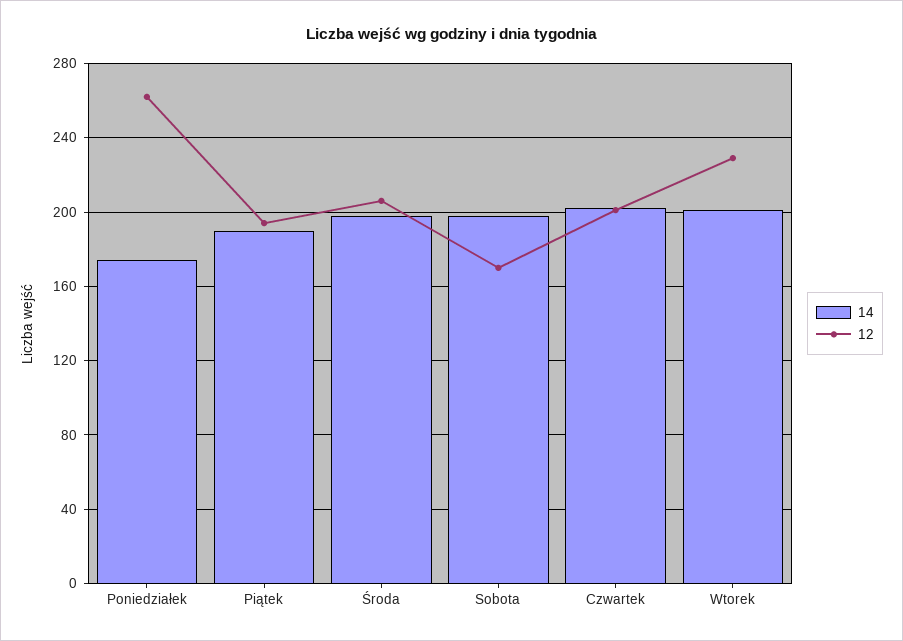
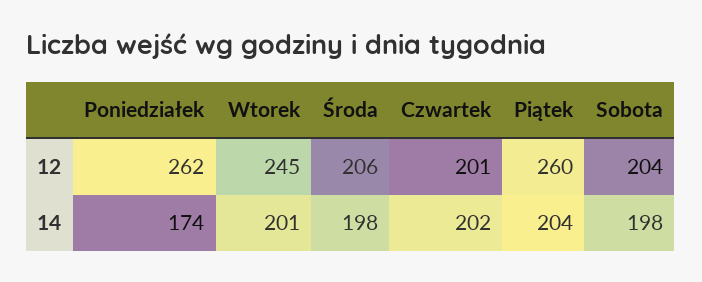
  {
    "14": {
      "Poniedziałek": 174,
-     "Piątek": 190,
+     "Piątek": 204,
      "Środa": 198,
      "Sobota": 198,
      "Czwartek": 202,
      "Wtorek": 201
    },
    "12": {
      "Poniedziałek": 262,
-     "Piątek": 195,
+     "Piątek": 260,
      "Środa": 206,
-     "Sobota": 170,
+     "Sobota": 204,
      "Czwartek": 201,
-     "Wtorek": 230
+     "Wtorek": 245
    }
  }

